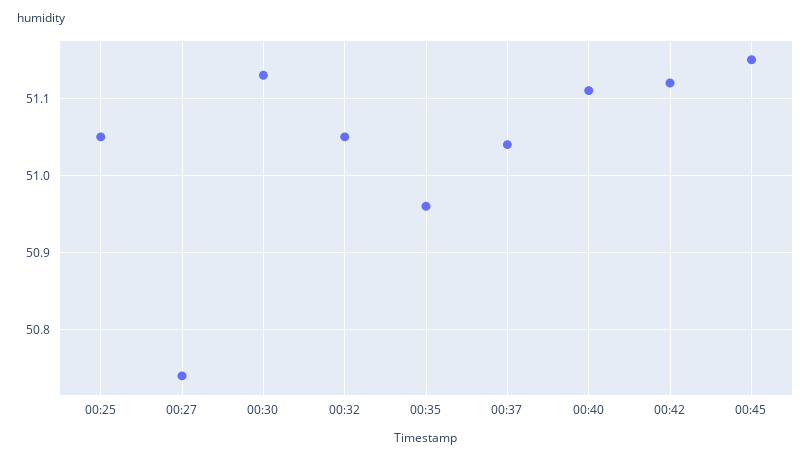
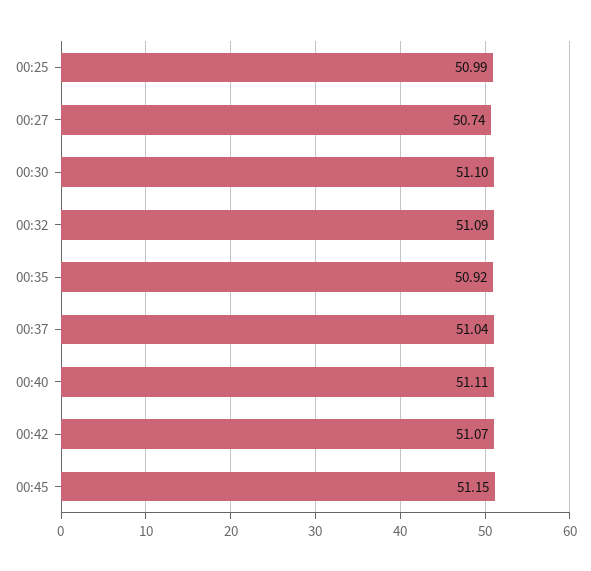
  {
-   "00:25": 51.05,
+   "00:25": 50.99,
    "00:27": 50.74,
-   "00:30": 51.13,
+   "00:30": 51.1,
-   "00:32": 51.05,
+   "00:32": 51.09,
-   "00:35": 50.96,
+   "00:35": 50.92,
    "00:37": 51.04,
    "00:40": 51.11,
-   "00:42": 51.12,
+   "00:42": 51.07,
    "00:45": 51.15
  }

